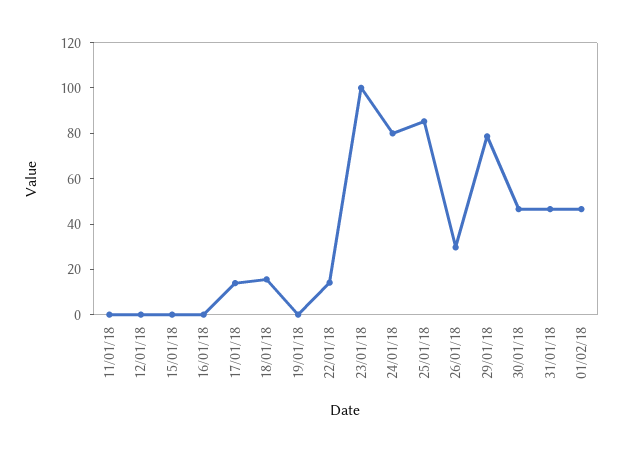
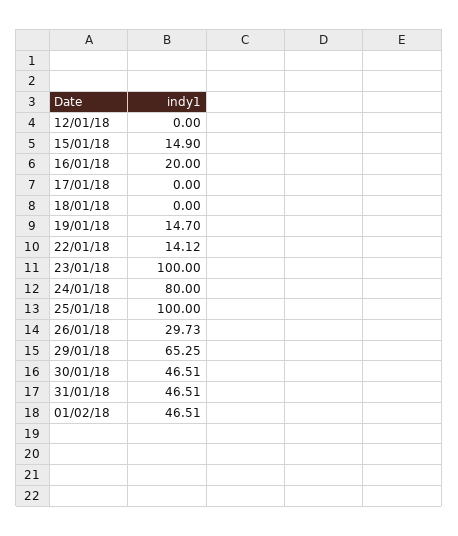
  {
-   "11/01/18": 0,
    "12/01/18": 0,
-   "15/01/18": 0,
+   "15/01/18": 14.9,
-   "16/01/18": 0,
+   "16/01/18": 20,
-   "17/01/18": 15,
+   "17/01/18": 0,
-   "18/01/18": 15,
+   "18/01/18": 0,
-   "19/01/18": 0,
+   "19/01/18": 14.7,
    "22/01/18": 14.12,
    "23/01/18": 100,
    "24/01/18": 80,
-   "25/01/18": 85,
+   "25/01/18": 100,
    "26/01/18": 29.73,
-   "29/01/18": 80,
+   "29/01/18": 65.25,
    "30/01/18": 46.51,
    "31/01/18": 46.51,
    "01/02/18": 46.51
  }

